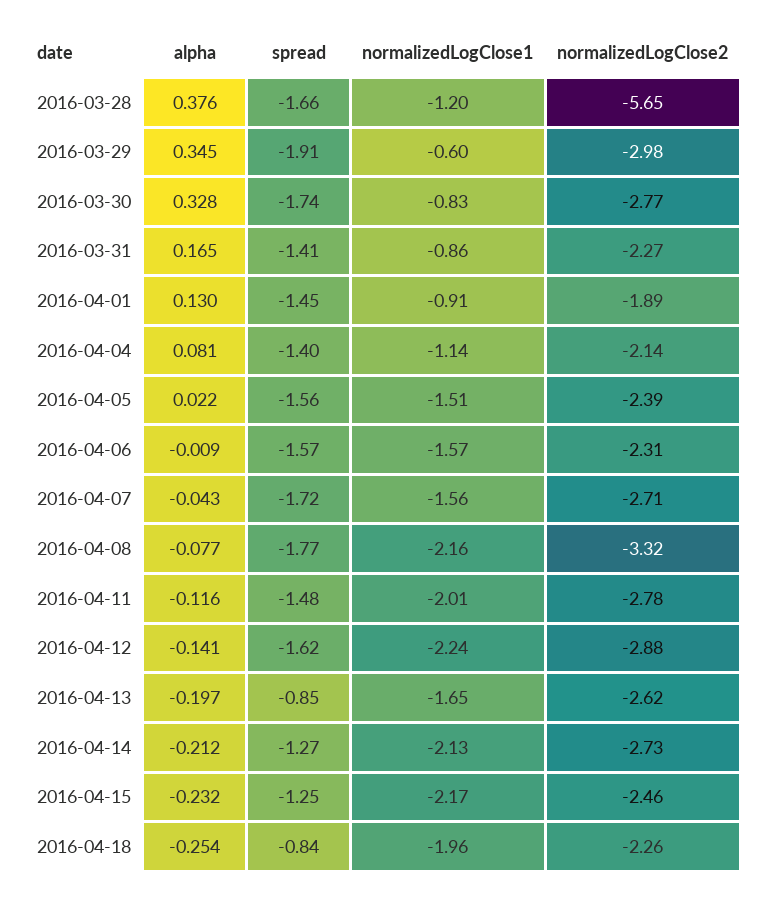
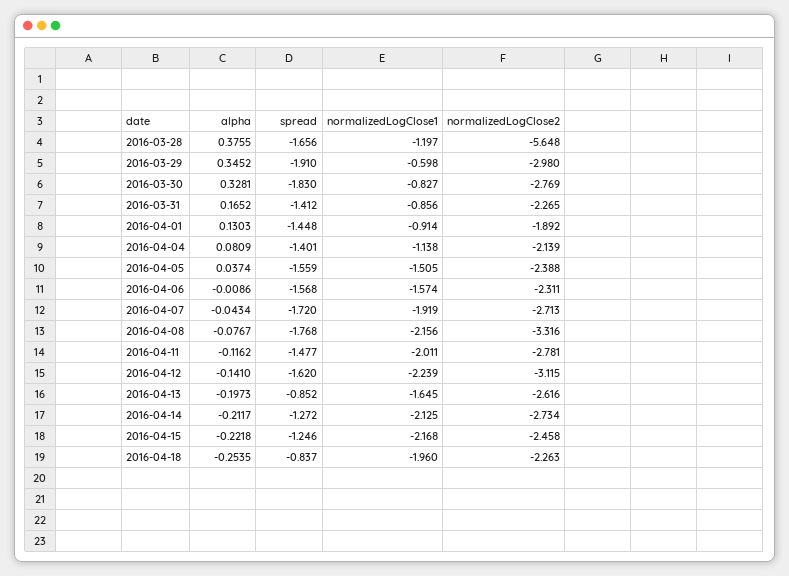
  {
    "alpha": {
      "2016-03-28": 0.3755,
      "2016-03-29": 0.3452,
      "2016-03-30": 0.3281,
      "2016-03-31": 0.1652,
      "2016-04-01": 0.1303,
      "2016-04-04": 0.0809,
-     "2016-04-05": 0.022,
+     "2016-04-05": 0.0374,
      "2016-04-06": -0.0086,
      "2016-04-07": -0.0434,
      "2016-04-08": -0.0767,
      "2016-04-11": -0.1162,
      "2016-04-12": -0.141,
      "2016-04-13": -0.1973,
      "2016-04-14": -0.2117,
-     "2016-04-15": -0.232,
+     "2016-04-15": -0.2218,
      "2016-04-18": -0.2535
    },
    "spread": {
      "2016-03-28": -1.656,
      "2016-03-29": -1.91,
-     "2016-03-30": -1.74,
+     "2016-03-30": -1.83,
      "2016-03-31": -1.412,
      "2016-04-01": -1.448,
      "2016-04-04": -1.401,
      "2016-04-05": -1.559,
      "2016-04-06": -1.568,
      "2016-04-07": -1.72,
      "2016-04-08": -1.768,
      "2016-04-11": -1.477,
      "2016-04-12": -1.62,
      "2016-04-13": -0.852,
      "2016-04-14": -1.272,
      "2016-04-15": -1.246,
      "2016-04-18": -0.837
    },
    "normalizedLogClose1": {
      "2016-03-28": -1.197,
      "2016-03-29": -0.598,
      "2016-03-30": -0.827,
      "2016-03-31": -0.856,
      "2016-04-01": -0.914,
      "2016-04-04": -1.138,
      "2016-04-05": -1.505,
      "2016-04-06": -1.574,
-     "2016-04-07": -1.56,
+     "2016-04-07": -1.919,
      "2016-04-08": -2.156,
      "2016-04-11": -2.011,
      "2016-04-12": -2.239,
      "2016-04-13": -1.645,
      "2016-04-14": -2.125,
      "2016-04-15": -2.168,
      "2016-04-18": -1.96
    },
    "normalizedLogClose2": {
      "2016-03-28": -5.648,
      "2016-03-29": -2.98,
      "2016-03-30": -2.769,
      "2016-03-31": -2.265,
      "2016-04-01": -1.892,
      "2016-04-04": -2.139,
      "2016-04-05": -2.388,
      "2016-04-06": -2.311,
      "2016-04-07": -2.713,
      "2016-04-08": -3.316,
      "2016-04-11": -2.781,
-     "2016-04-12": -2.88,
+     "2016-04-12": -3.115,
      "2016-04-13": -2.616,
      "2016-04-14": -2.734,
      "2016-04-15": -2.458,
      "2016-04-18": -2.263
    }
  }

